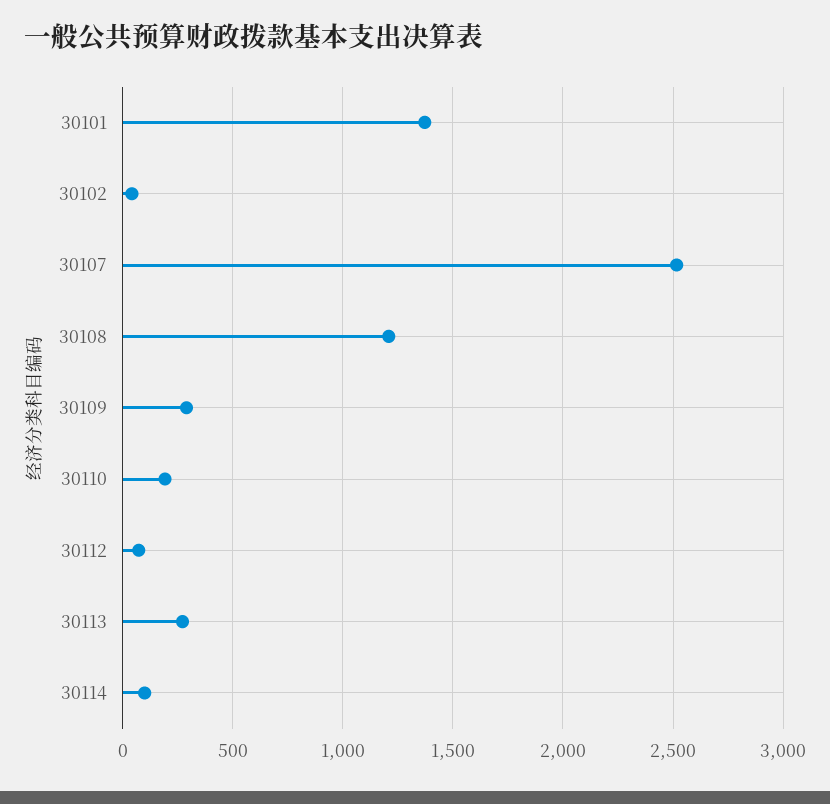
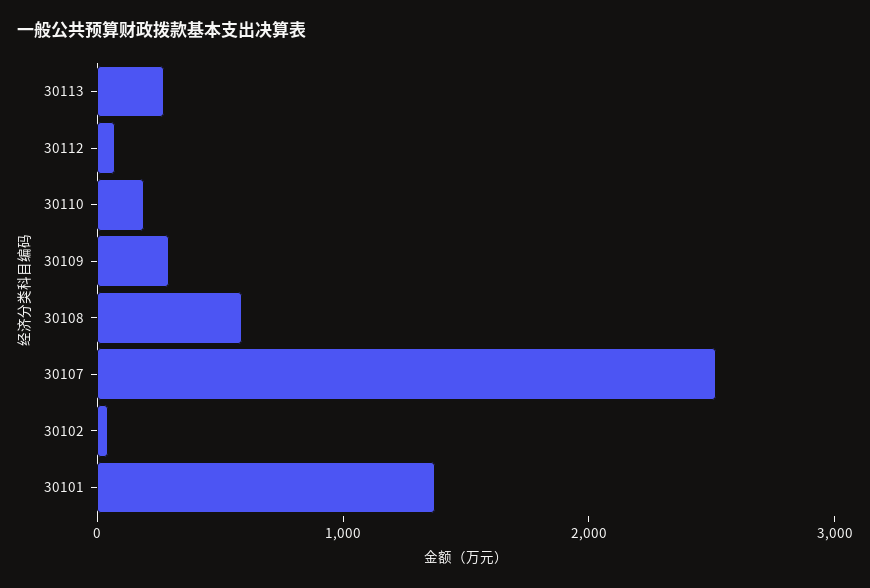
  {
    "30101": 1350,
    "30102": 50,
    "30107": 2500,
-   "30108": 1200,
+   "30108": 600,
    "30109": 300,
    "30110": 200,
    "30112": 50,
-   "30113": 250,
+   "30113": 250
-   "30114": 100
  }

